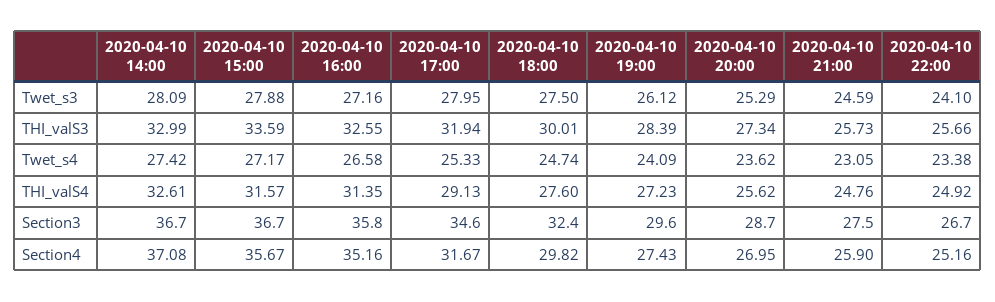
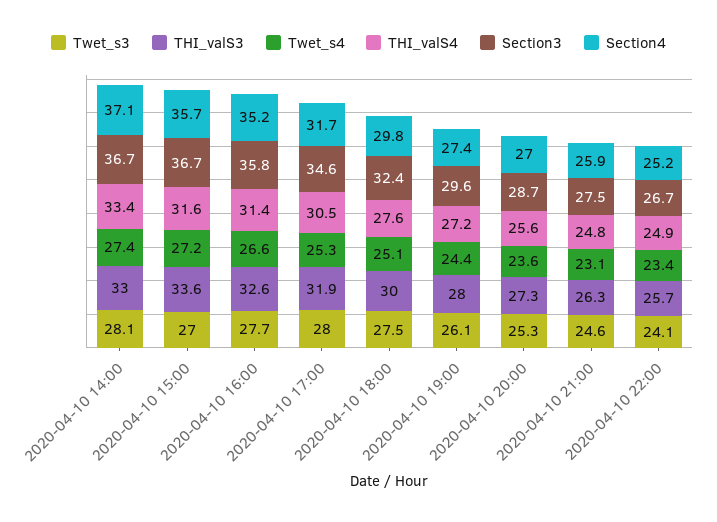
  {
    "Twet_s3": {
      "2020-04-10 14:00": 28.09,
-     "2020-04-10 15:00": 27.88,
+     "2020-04-10 15:00": 27,
-     "2020-04-10 16:00": 27.16,
+     "2020-04-10 16:00": 27.7,
      "2020-04-10 17:00": 27.95,
      "2020-04-10 18:00": 27.5,
      "2020-04-10 19:00": 26.12,
      "2020-04-10 20:00": 25.29,
      "2020-04-10 21:00": 24.59,
      "2020-04-10 22:00": 24.1
    },
    "THI_valS3": {
      "2020-04-10 14:00": 32.99,
      "2020-04-10 15:00": 33.59,
      "2020-04-10 16:00": 32.55,
      "2020-04-10 17:00": 31.94,
      "2020-04-10 18:00": 30.01,
-     "2020-04-10 19:00": 28.39,
+     "2020-04-10 19:00": 28,
      "2020-04-10 20:00": 27.34,
-     "2020-04-10 21:00": 25.73,
+     "2020-04-10 21:00": 26.3,
      "2020-04-10 22:00": 25.66
    },
    "Twet_s4": {
      "2020-04-10 14:00": 27.42,
      "2020-04-10 15:00": 27.17,
      "2020-04-10 16:00": 26.58,
      "2020-04-10 17:00": 25.33,
-     "2020-04-10 18:00": 24.74,
+     "2020-04-10 18:00": 25.1,
-     "2020-04-10 19:00": 24.09,
+     "2020-04-10 19:00": 24.4,
      "2020-04-10 20:00": 23.62,
      "2020-04-10 21:00": 23.05,
      "2020-04-10 22:00": 23.38
    },
    "THI_valS4": {
-     "2020-04-10 14:00": 32.61,
+     "2020-04-10 14:00": 33.4,
      "2020-04-10 15:00": 31.57,
      "2020-04-10 16:00": 31.35,
-     "2020-04-10 17:00": 29.13,
+     "2020-04-10 17:00": 30.5,
      "2020-04-10 18:00": 27.6,
      "2020-04-10 19:00": 27.23,
      "2020-04-10 20:00": 25.62,
      "2020-04-10 21:00": 24.76,
      "2020-04-10 22:00": 24.92
    },
    "Section3": {
      "2020-04-10 14:00": 36.7,
      "2020-04-10 15:00": 36.7,
      "2020-04-10 16:00": 35.8,
      "2020-04-10 17:00": 34.6,
      "2020-04-10 18:00": 32.4,
      "2020-04-10 19:00": 29.6,
      "2020-04-10 20:00": 28.7,
      "2020-04-10 21:00": 27.5,
      "2020-04-10 22:00": 26.7
    },
    "Section4": {
      "2020-04-10 14:00": 37.08,
      "2020-04-10 15:00": 35.67,
      "2020-04-10 16:00": 35.16,
      "2020-04-10 17:00": 31.67,
      "2020-04-10 18:00": 29.82,
      "2020-04-10 19:00": 27.43,
      "2020-04-10 20:00": 26.95,
      "2020-04-10 21:00": 25.9,
      "2020-04-10 22:00": 25.16
    }
  }

